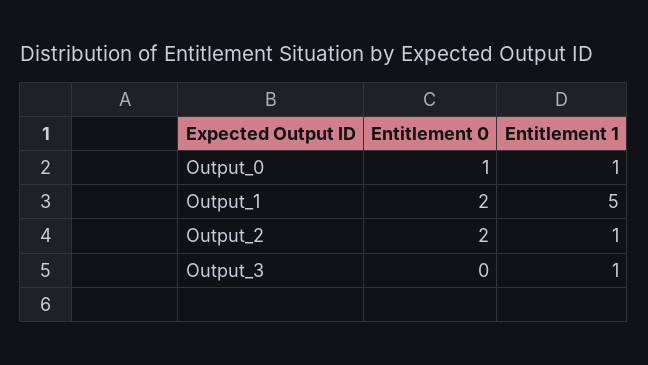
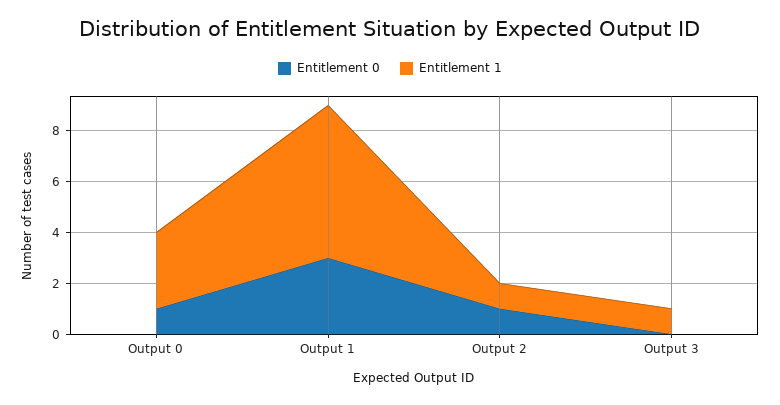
  {
    "Entitlement 0": {
      "Output_0": 1,
-     "Output_1": 2,
+     "Output_1": 3,
-     "Output_2": 2,
+     "Output_2": 1,
      "Output_3": 0
    },
    "Entitlement 1": {
-     "Output_0": 1,
+     "Output_0": 3,
-     "Output_1": 5,
+     "Output_1": 6,
      "Output_2": 1,
      "Output_3": 1
    }
  }

